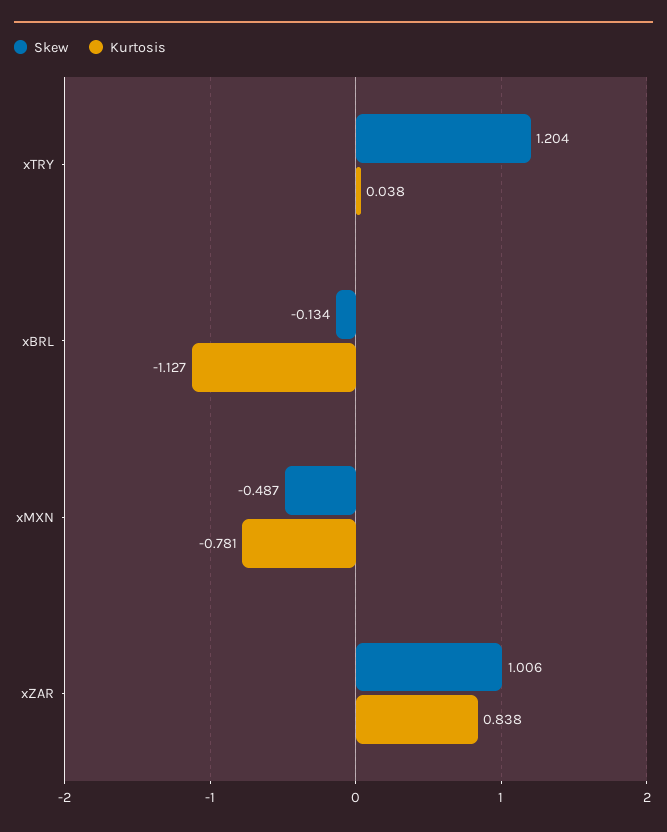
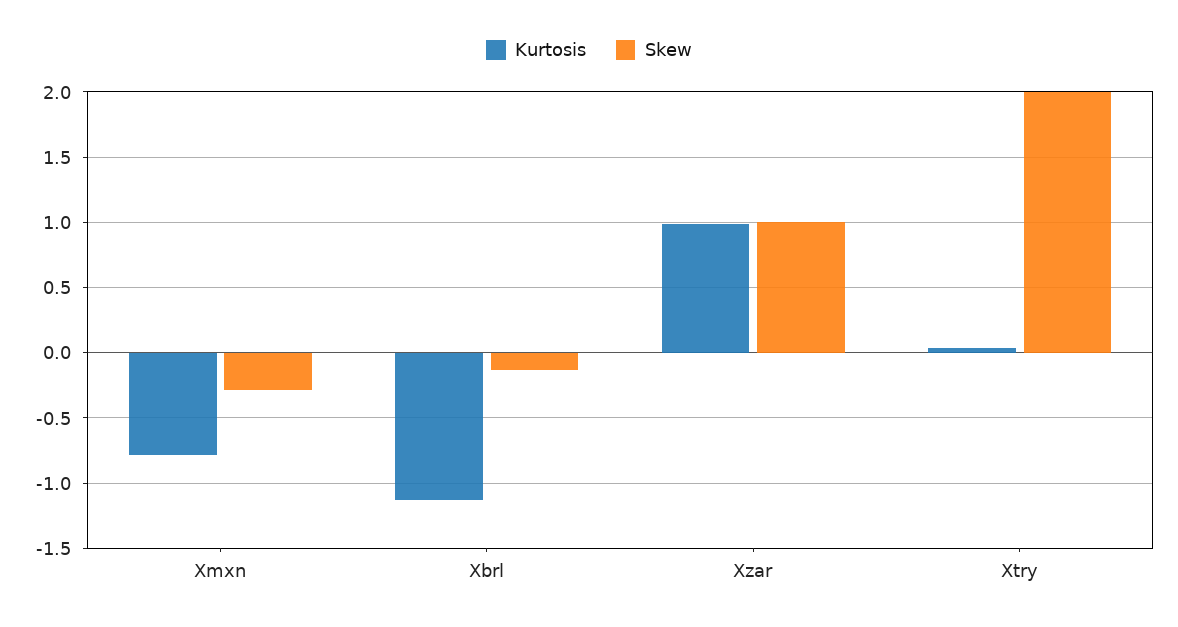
  {
    "Skew": {
-     "xTRY": 1.204,
+     "xTRY": 2,
      "xBRL": -0.134,
-     "xMXN": -0.487,
+     "xMXN": -0.3,
      "xZAR": 1.006
    },
    "Kurtosis": {
      "xTRY": 0.038,
      "xBRL": -1.127,
      "xMXN": -0.781,
-     "xZAR": 0.838
+     "xZAR": 1
    }
  }

